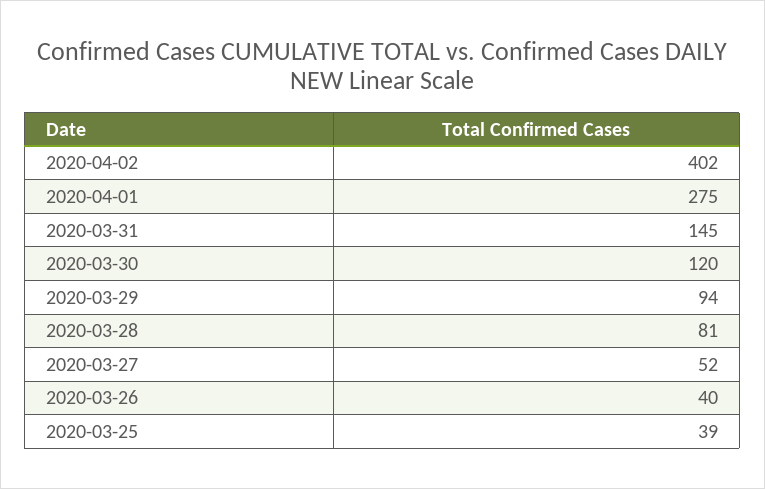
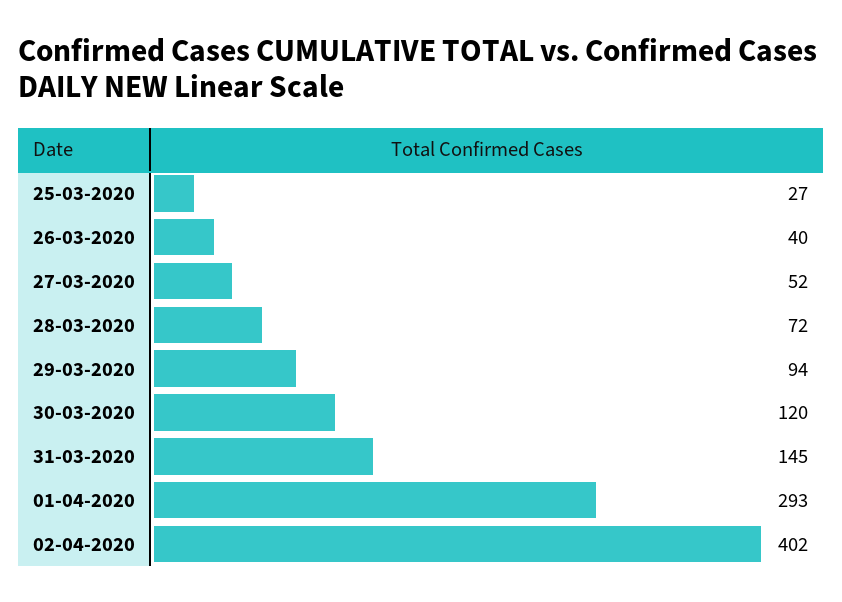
  {
    "2020-04-02": 402,
-   "2020-04-01": 275,
+   "2020-04-01": 293,
    "2020-03-31": 145,
    "2020-03-30": 120,
    "2020-03-29": 94,
-   "2020-03-28": 81,
+   "2020-03-28": 72,
    "2020-03-27": 52,
    "2020-03-26": 40,
-   "2020-03-25": 39
+   "2020-03-25": 27
  }

